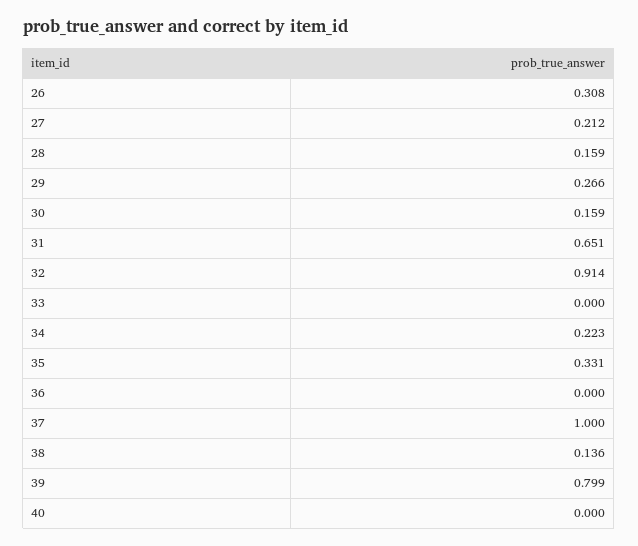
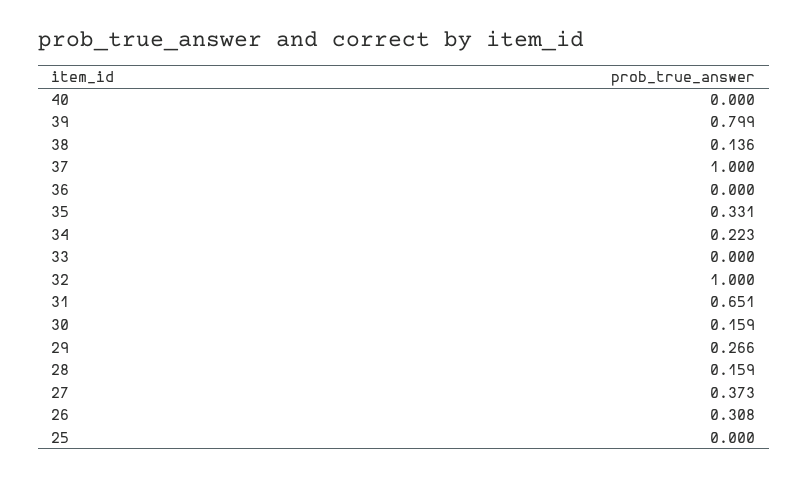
  {
    "26": 0.308,
-   "27": 0.212,
+   "27": 0.373,
    "28": 0.159,
    "29": 0.266,
    "30": 0.159,
    "31": 0.651,
-   "32": 0.914,
+   "32": 1,
    "33": 0,
    "34": 0.223,
    "35": 0.331,
    "36": 0,
    "37": 1,
    "38": 0.136,
    "39": 0.799,
-   "40": 0
+   "40": 0,
+   "25": 0
  }

